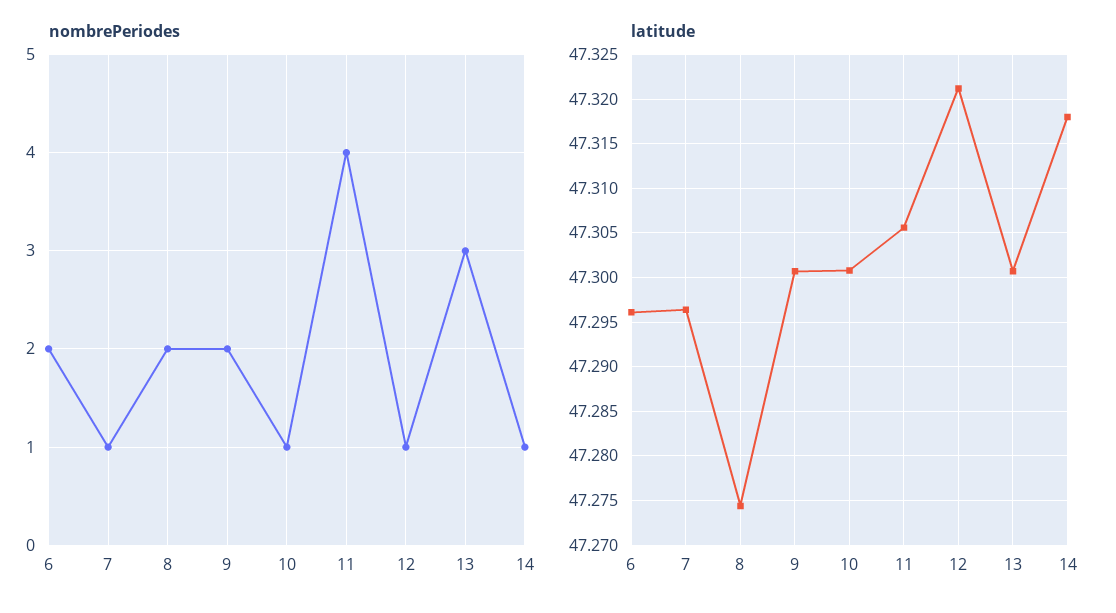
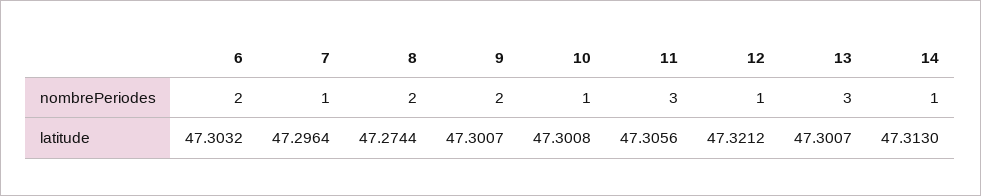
  {
    "nombrePeriodes": {
      "6": 2,
      "7": 1,
      "8": 2,
      "9": 2,
      "10": 1,
-     "11": 4,
+     "11": 3,
      "12": 1,
      "13": 3,
      "14": 1
    },
    "latitude": {
-     "6": 47.296,
+     "6": 47.3032,
      "7": 47.2964,
      "8": 47.2744,
      "9": 47.3007,
      "10": 47.3008,
      "11": 47.3056,
      "12": 47.3212,
      "13": 47.3007,
-     "14": 47.318
+     "14": 47.313
    }
  }

